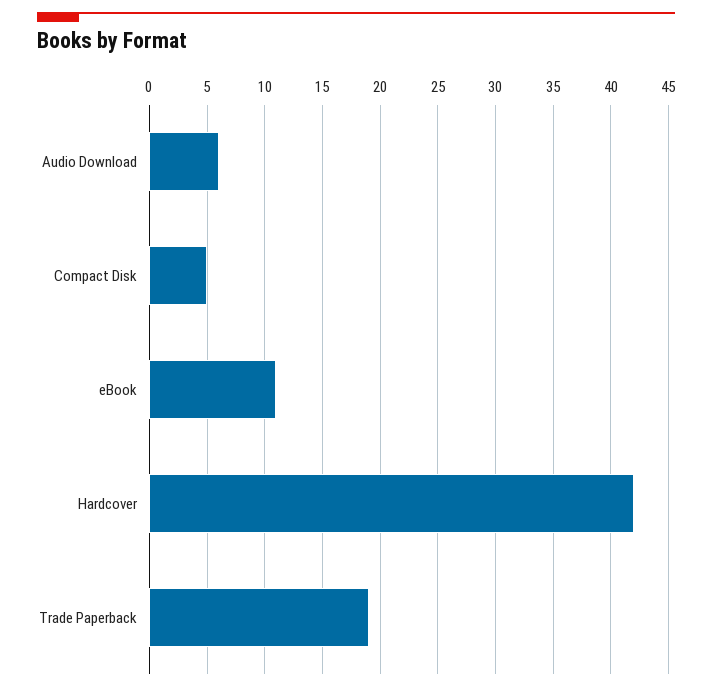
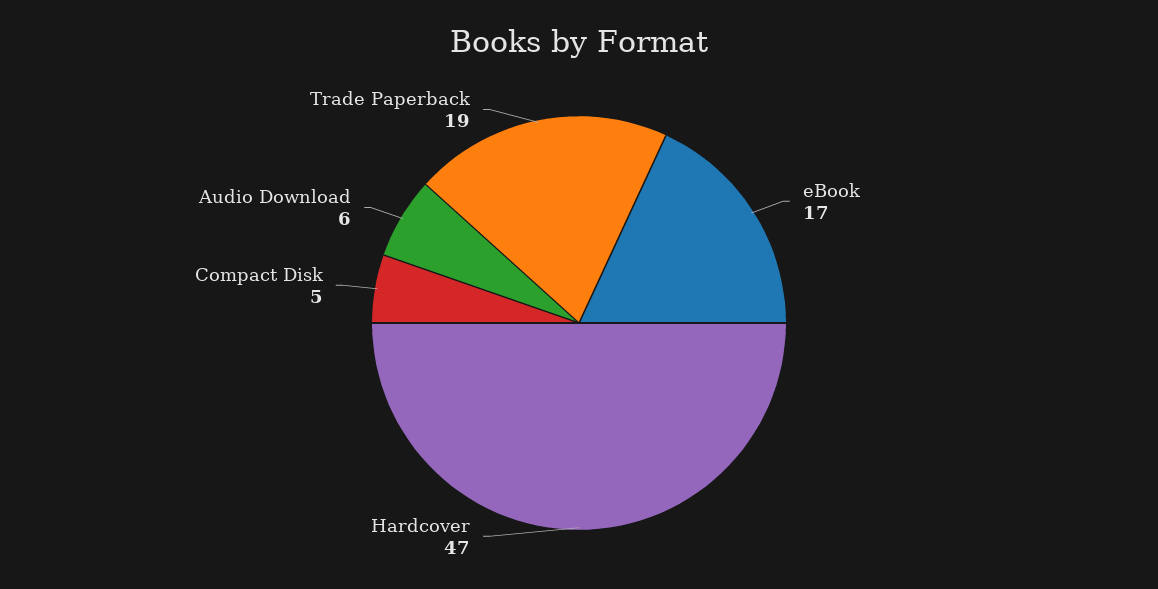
  {
    "Audio Download": 6,
    "Compact Disk": 5,
-   "eBook": 11,
+   "eBook": 17,
-   "Hardcover": 42,
+   "Hardcover": 47,
    "Trade Paperback": 19
  }

